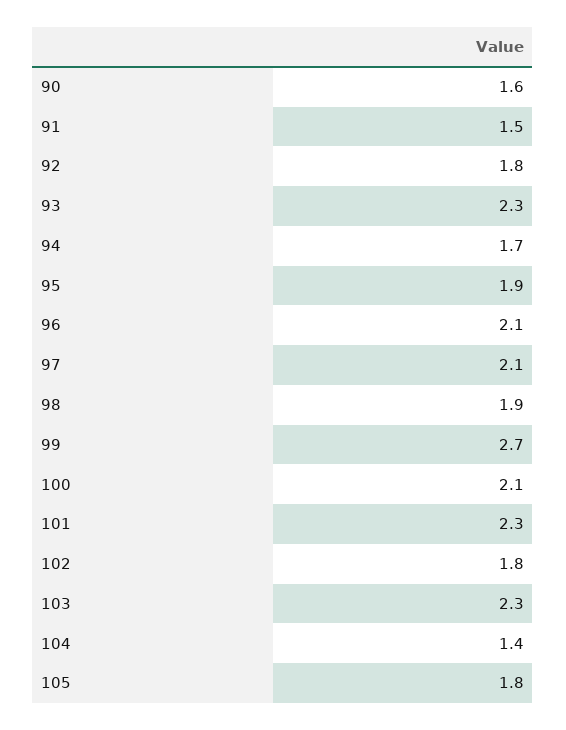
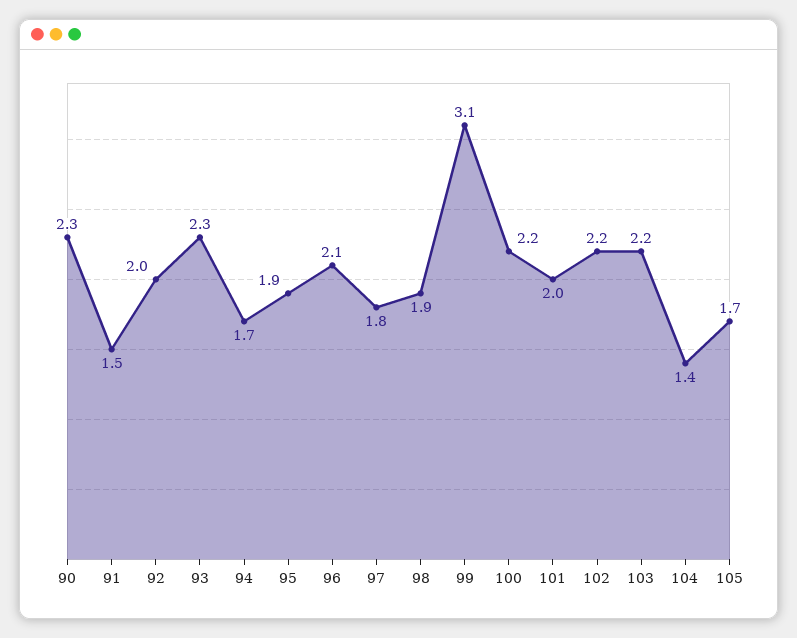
  {
-   "90": 1.6,
+   "90": 2.3,
    "91": 1.5,
-   "92": 1.8,
+   "92": 2,
    "93": 2.3,
    "94": 1.7,
    "95": 1.9,
    "96": 2.1,
-   "97": 2.1,
+   "97": 1.8,
    "98": 1.9,
-   "99": 2.7,
+   "99": 3.1,
-   "100": 2.1,
+   "100": 2.2,
-   "101": 2.3,
+   "101": 2,
-   "102": 1.8,
+   "102": 2.2,
-   "103": 2.3,
+   "103": 2.2,
    "104": 1.4,
-   "105": 1.8
+   "105": 1.7
  }

